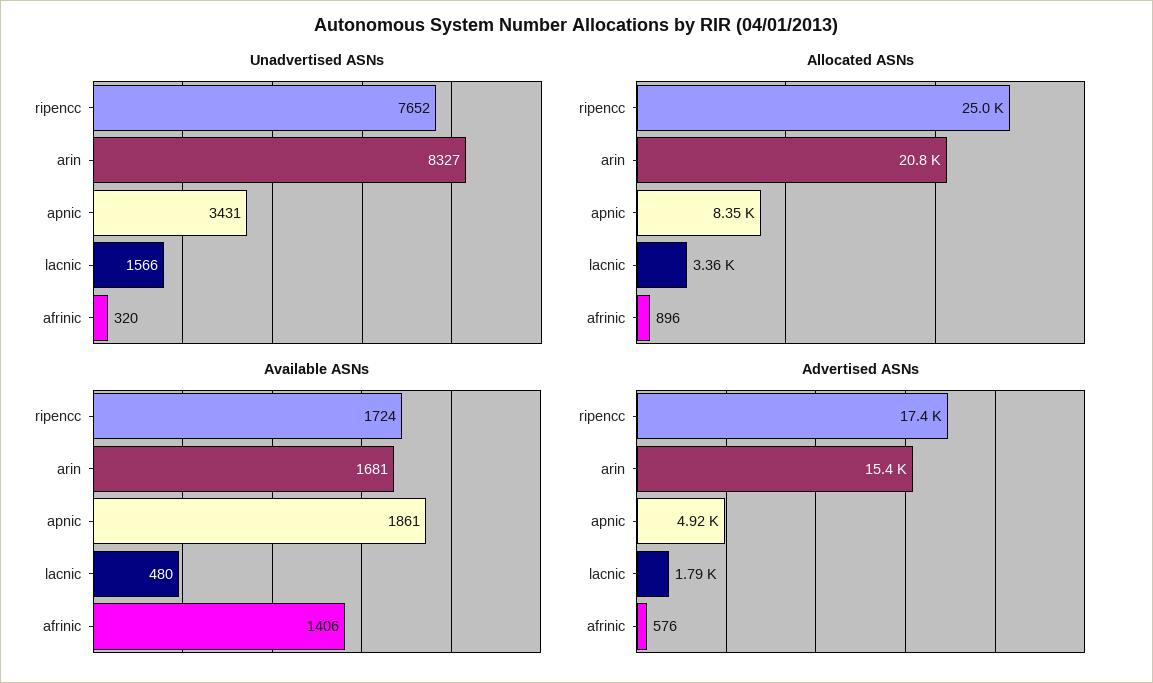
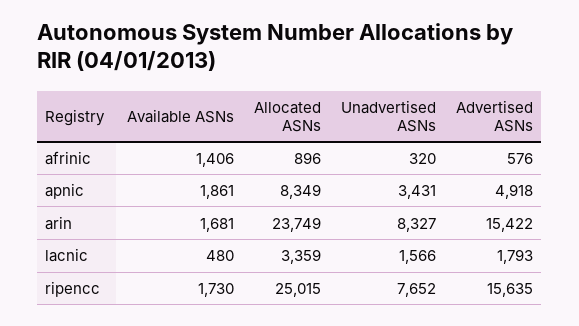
  {
    "Unadvertised ASNs": {
      "ripencc": 7652,
      "arin": 8327,
      "apnic": 3431,
      "lacnic": 1566,
      "afrinic": 320
    },
    "Allocated ASNs": {
      "ripencc": 25015,
-     "arin": 20800,
+     "arin": 23749,
      "apnic": 8349,
      "lacnic": 3359,
      "afrinic": 896
    },
    "Available ASNs": {
-     "ripencc": 1724,
+     "ripencc": 1730,
      "arin": 1681,
      "apnic": 1861,
      "lacnic": 480,
      "afrinic": 1406
    },
    "Advertised ASNs": {
-     "ripencc": 17400,
+     "ripencc": 15635,
      "arin": 15422,
      "apnic": 4918,
      "lacnic": 1793,
      "afrinic": 576
    }
  }

